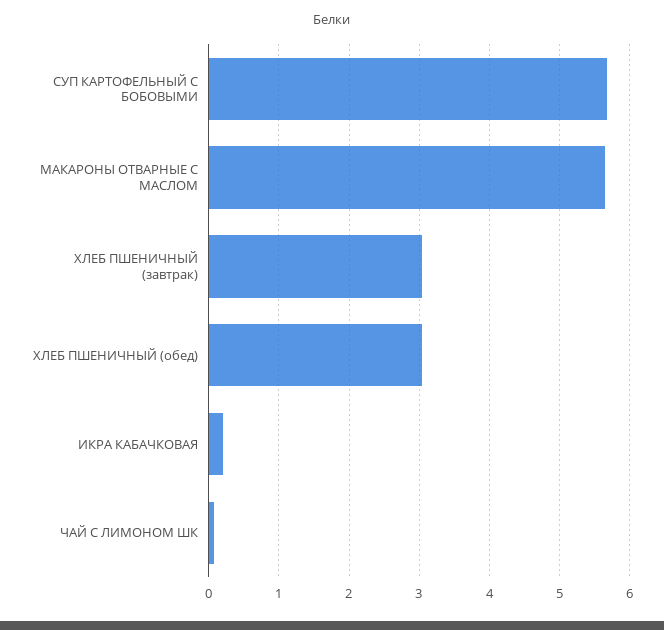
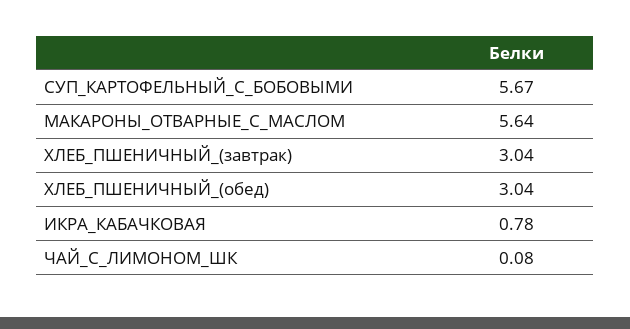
  {
    "СУП КАРТОФЕЛЬНЫЙ С БОБОВЫМИ": 5.67,
    "МАКАРОНЫ ОТВАРНЫЕ С МАСЛОМ": 5.64,
    "ХЛЕБ ПШЕНИЧНЫЙ (завтрак)": 3.04,
    "ХЛЕБ ПШЕНИЧНЫЙ (обед)": 3.04,
-   "ИКРА КАБАЧКОВАЯ": 0.2,
+   "ИКРА КАБАЧКОВАЯ": 0.78,
    "ЧАЙ С ЛИМОНОМ ШК": 0.08
  }

